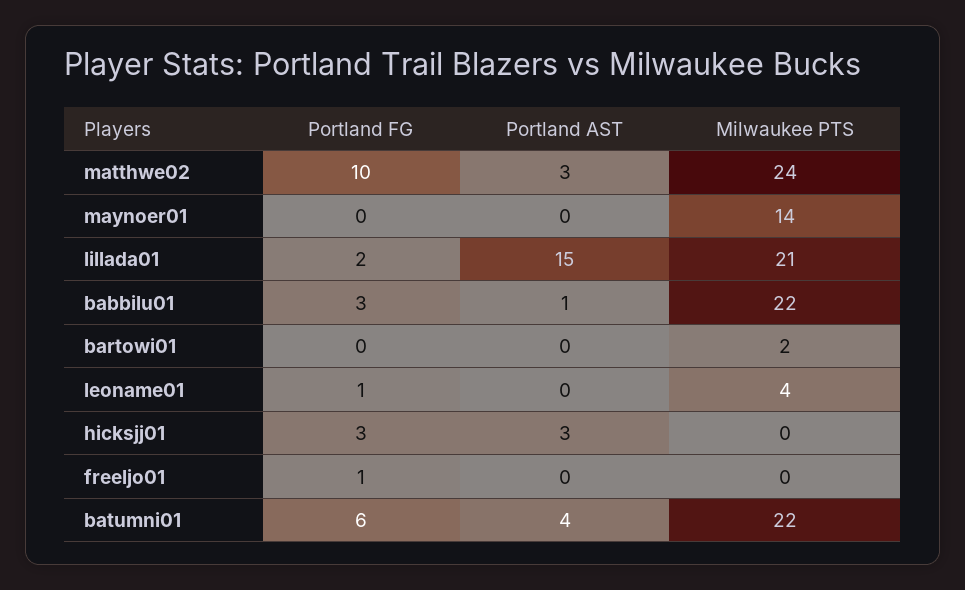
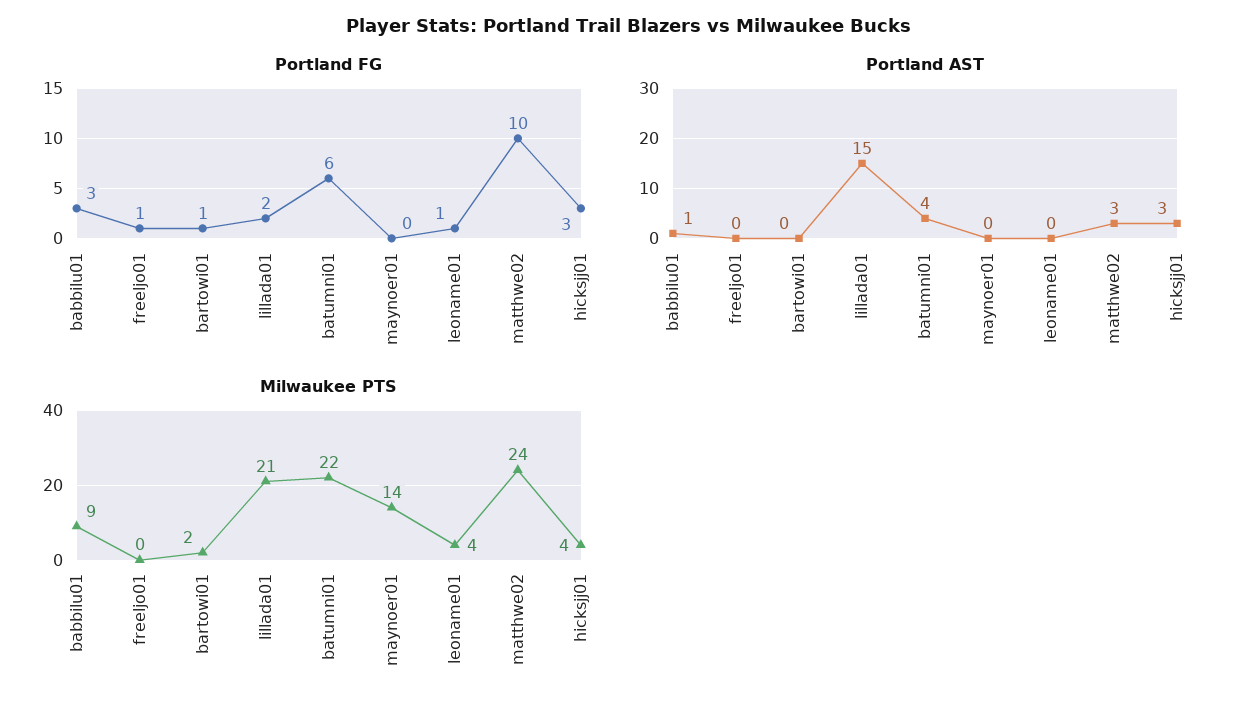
  {
    "Portland FG": {
      "matthwe02": 10,
      "maynoer01": 0,
      "lillada01": 2,
      "babbilu01": 3,
-     "bartowi01": 0,
+     "bartowi01": 1,
      "leoname01": 1,
      "hicksjj01": 3,
      "freeljo01": 1,
      "batumni01": 6
    },
    "Portland AST": {
      "matthwe02": 3,
      "maynoer01": 0,
      "lillada01": 15,
      "babbilu01": 1,
      "bartowi01": 0,
      "leoname01": 0,
      "hicksjj01": 3,
      "freeljo01": 0,
      "batumni01": 4
    },
    "Milwaukee PTS": {
      "matthwe02": 24,
      "maynoer01": 14,
      "lillada01": 21,
-     "babbilu01": 22,
+     "babbilu01": 9,
      "bartowi01": 2,
      "leoname01": 4,
-     "hicksjj01": 0,
+     "hicksjj01": 4,
      "freeljo01": 0,
      "batumni01": 22
    }
  }

